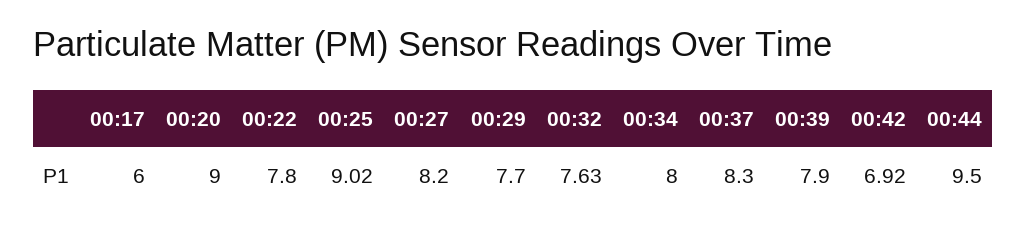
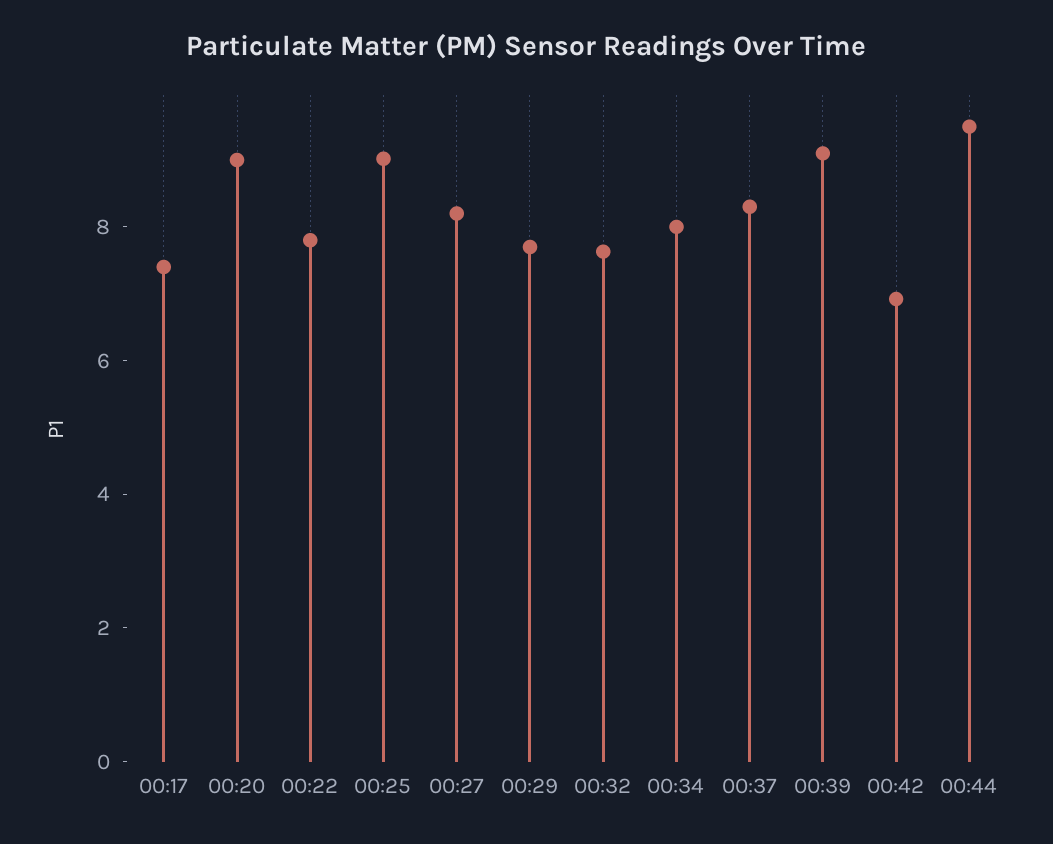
  {
-   "00:17": 6,
+   "00:17": 7.5,
    "00:20": 9,
    "00:22": 7.8,
    "00:25": 9.02,
    "00:27": 8.2,
    "00:29": 7.7,
    "00:32": 7.63,
    "00:34": 8,
    "00:37": 8.3,
-   "00:39": 7.9,
+   "00:39": 9,
    "00:42": 6.92,
    "00:44": 9.5
  }

